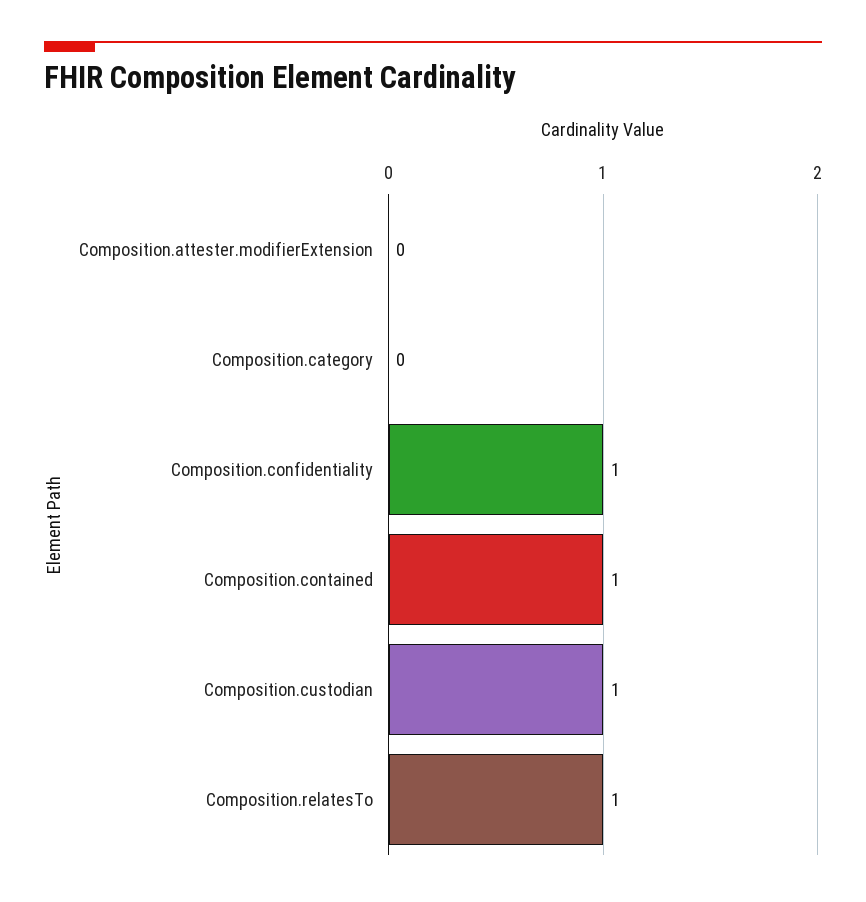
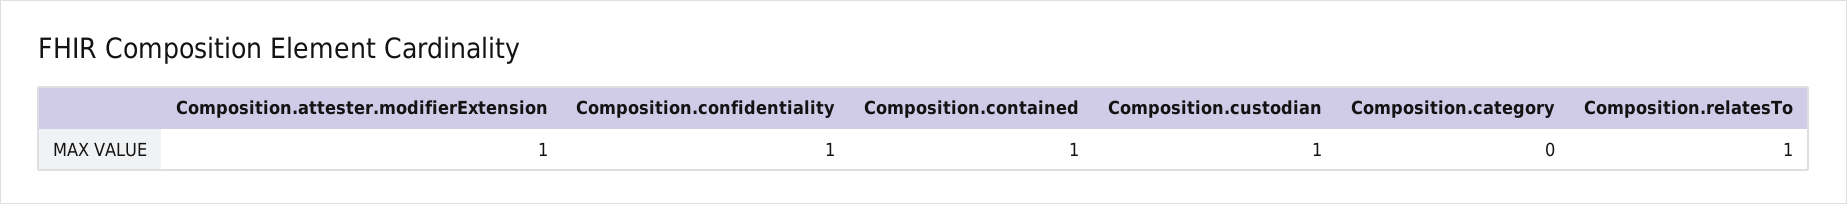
  {
-   "Composition.attester.modifierExtension": 0,
+   "Composition.attester.modifierExtension": 1,
    "Composition.category": 0,
    "Composition.confidentiality": 1,
    "Composition.contained": 1,
    "Composition.custodian": 1,
    "Composition.relatesTo": 1
  }

